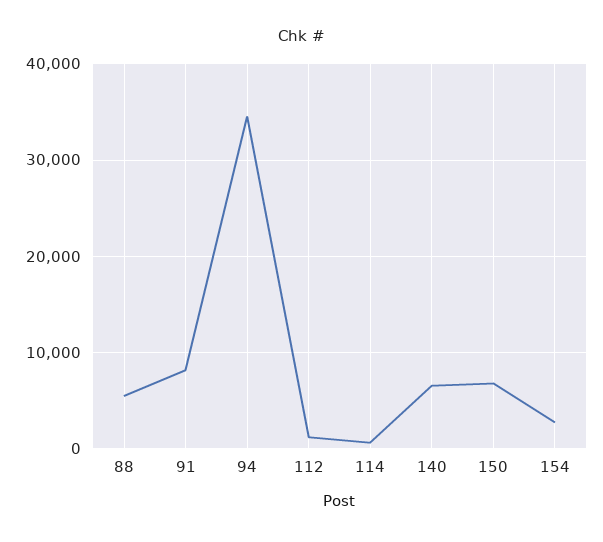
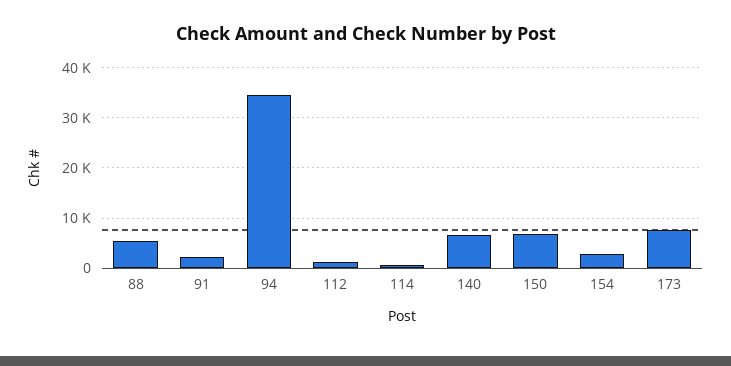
  {
    "88": 6000,
-   "91": 8000,
+   "91": 2000,
    "94": 34000,
    "112": 1000,
    "114": 1000,
    "140": 7000,
    "150": 7000,
-   "154": 3000
+   "154": 3000,
+   "173": 8000
  }

